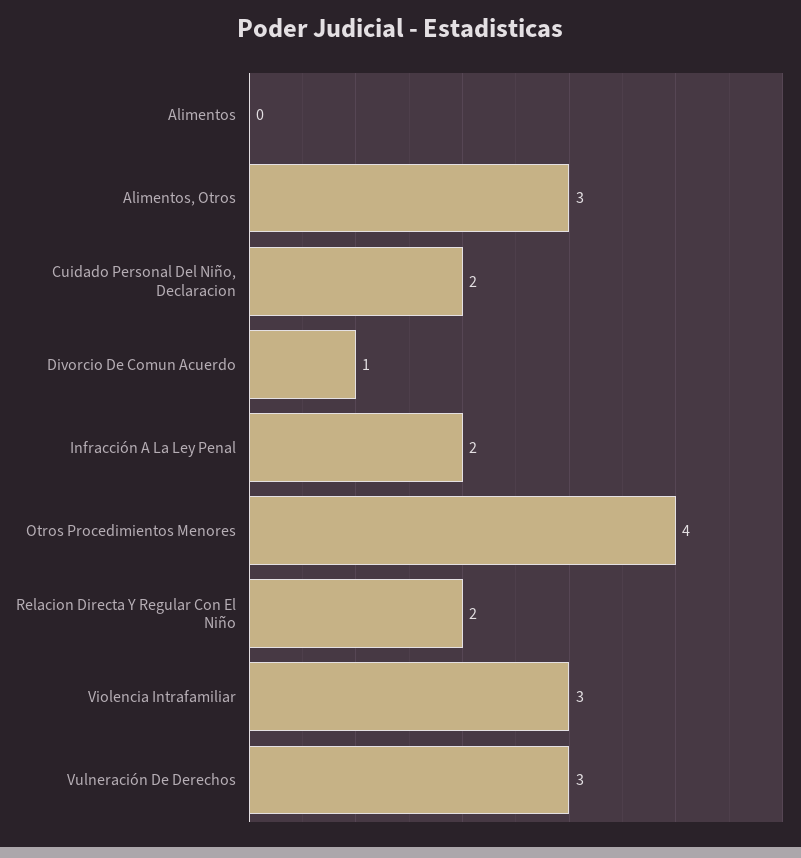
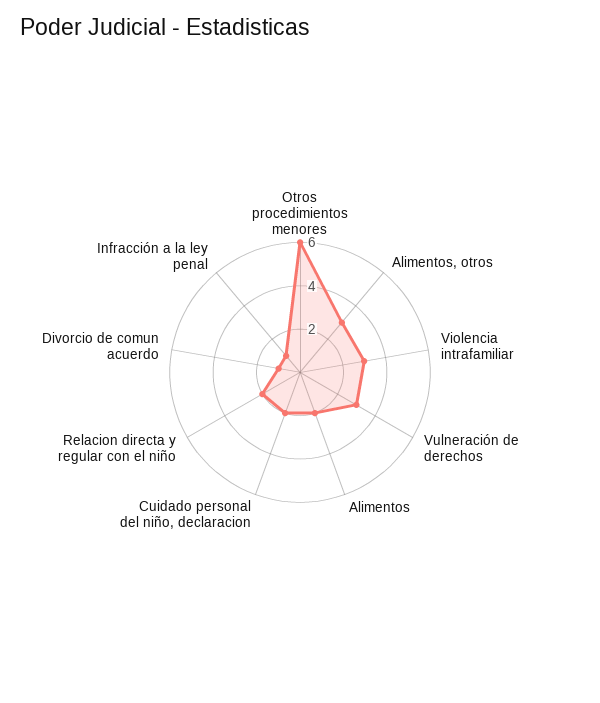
  {
-   "Alimentos": 0,
+   "Alimentos": 2,
    "Alimentos, Otros": 3,
    "Cuidado Personal Del Niño, Declaracion": 2,
    "Divorcio De Comun Acuerdo": 1,
-   "Infracción A La Ley Penal": 2,
+   "Infracción A La Ley Penal": 1,
-   "Otros Procedimientos Menores": 4,
+   "Otros Procedimientos Menores": 6,
    "Relacion Directa Y Regular Con El Niño": 2,
    "Violencia Intrafamiliar": 3,
    "Vulneración De Derechos": 3
  }

